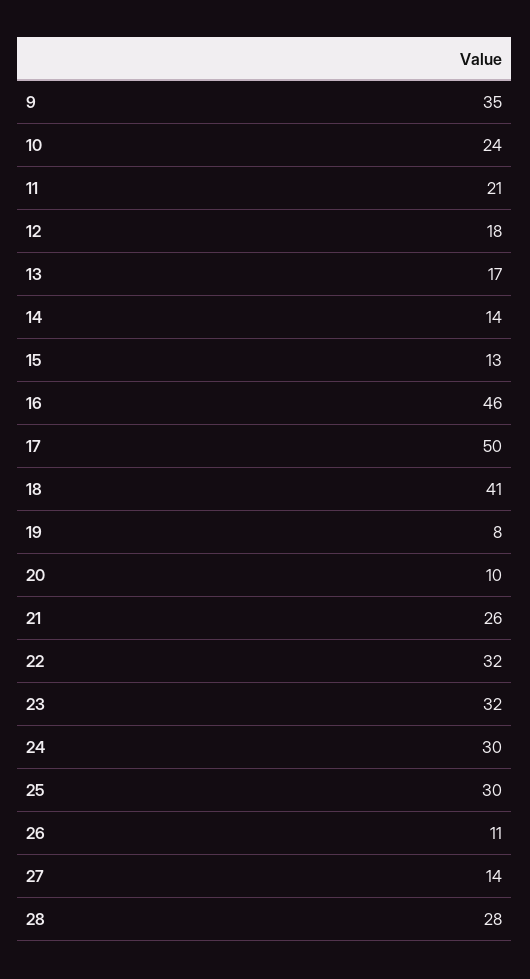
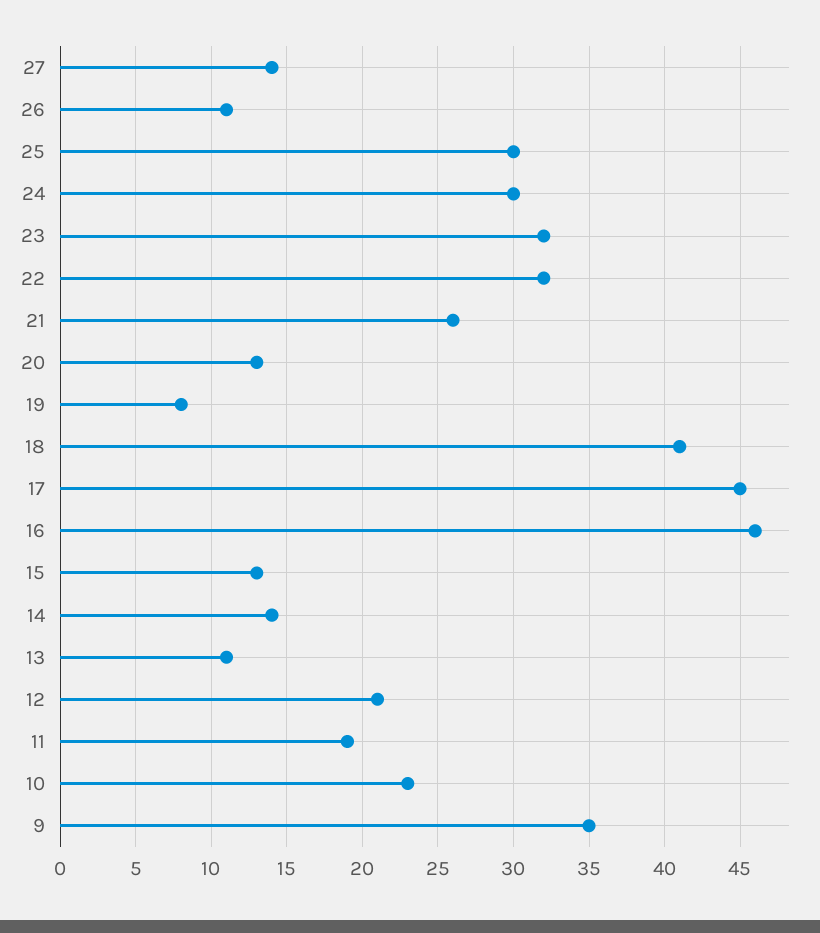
  {
    "9": 35,
-   "10": 24,
+   "10": 23,
-   "11": 21,
+   "11": 19,
-   "12": 18,
+   "12": 21,
-   "13": 17,
+   "13": 11,
    "14": 14,
    "15": 13,
    "16": 46,
-   "17": 50,
+   "17": 45,
    "18": 41,
    "19": 8,
-   "20": 10,
+   "20": 13,
    "21": 26,
    "22": 32,
    "23": 32,
    "24": 30,
    "25": 30,
    "26": 11,
-   "27": 14,
+   "27": 14
-   "28": 28
  }

